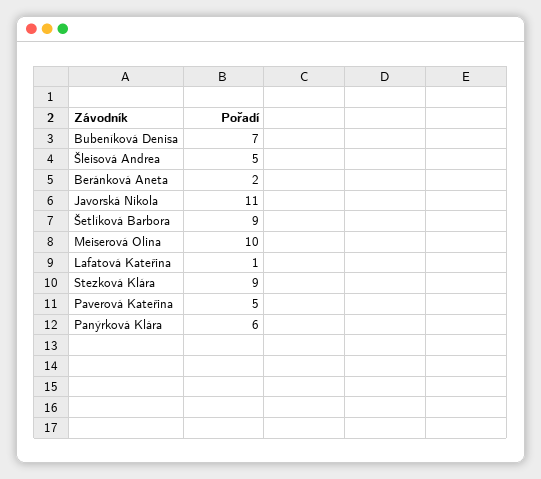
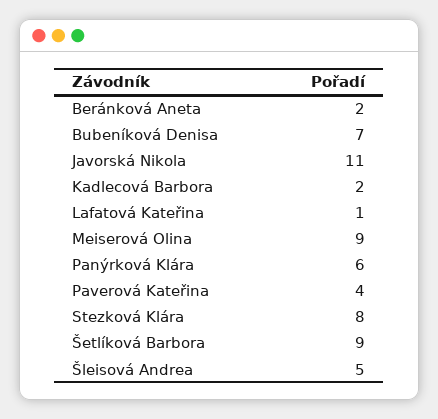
  {
    "Bubeníková Denisa": 7,
    "Šleisová Andrea": 5,
    "Beránková Aneta": 2,
    "Javorská Nikola": 11,
    "Šetlíková Barbora": 9,
-   "Meiserová Olina": 10,
+   "Meiserová Olina": 9,
    "Lafatová Kateřina": 1,
-   "Stezková Klára": 9,
+   "Stezková Klára": 8,
-   "Paverová Kateřina": 5,
+   "Paverová Kateřina": 4,
-   "Panýrková Klára": 6
+   "Panýrková Klára": 6,
+   "Kadlecová Barbora": 2
  }

